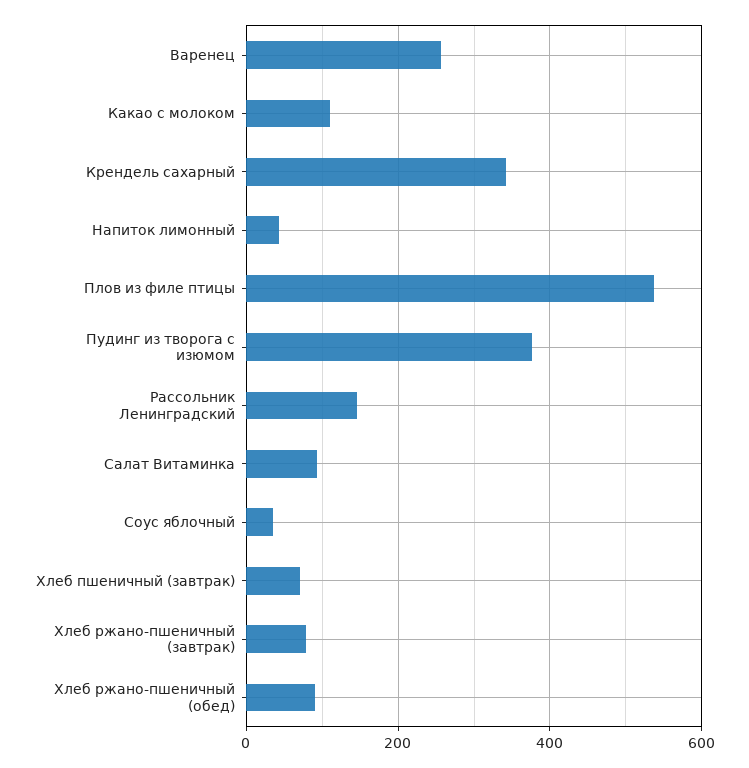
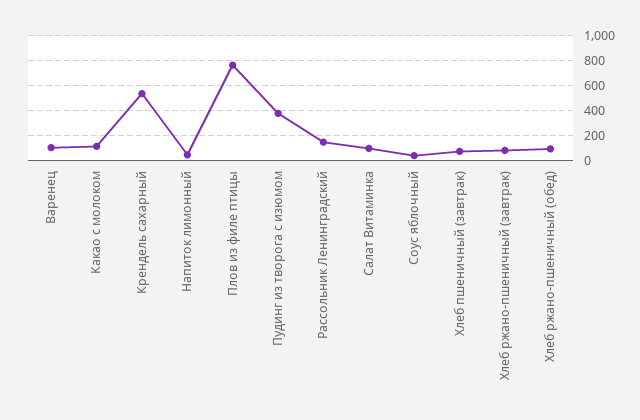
  {
-   "Варенец": 260,
+   "Варенец": 100,
    "Какао с молоком": 120,
-   "Крендель сахарный": 340,
+   "Крендель сахарный": 550,
    "Напиток лимонный": 40,
-   "Плов из филе птицы": 540,
+   "Плов из филе птицы": 750,
    "Пудинг из творога с изюмом": 380,
    "Рассольник Ленинградский": 140,
    "Салат Витаминка": 100,
    "Соус яблочный": 40,
    "Хлеб пшеничный (завтрак)": 80,
    "Хлеб ржано-пшеничный (завтрак)": 80,
    "Хлеб ржано-пшеничный (обед)": 80
  }

